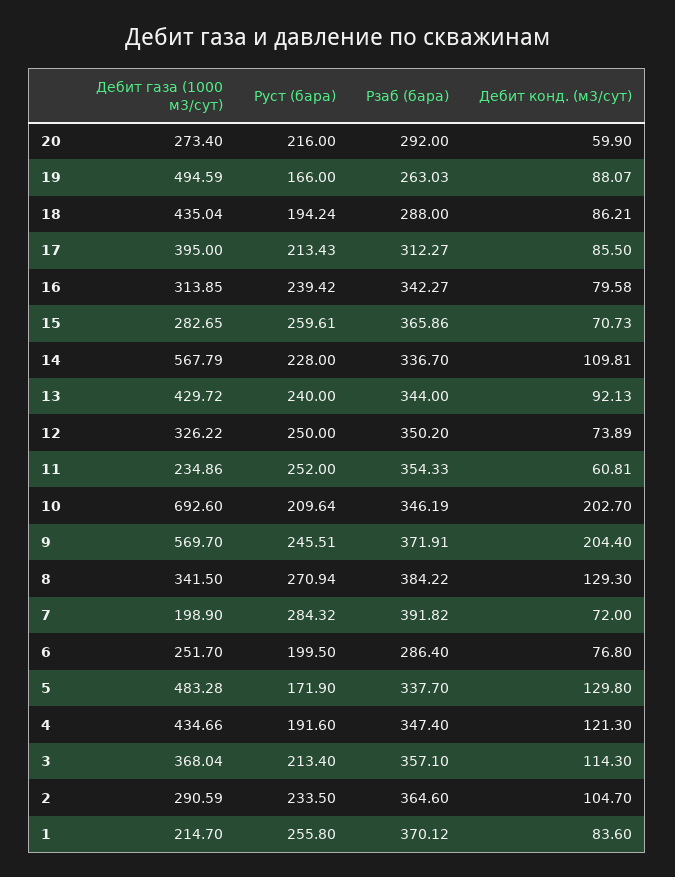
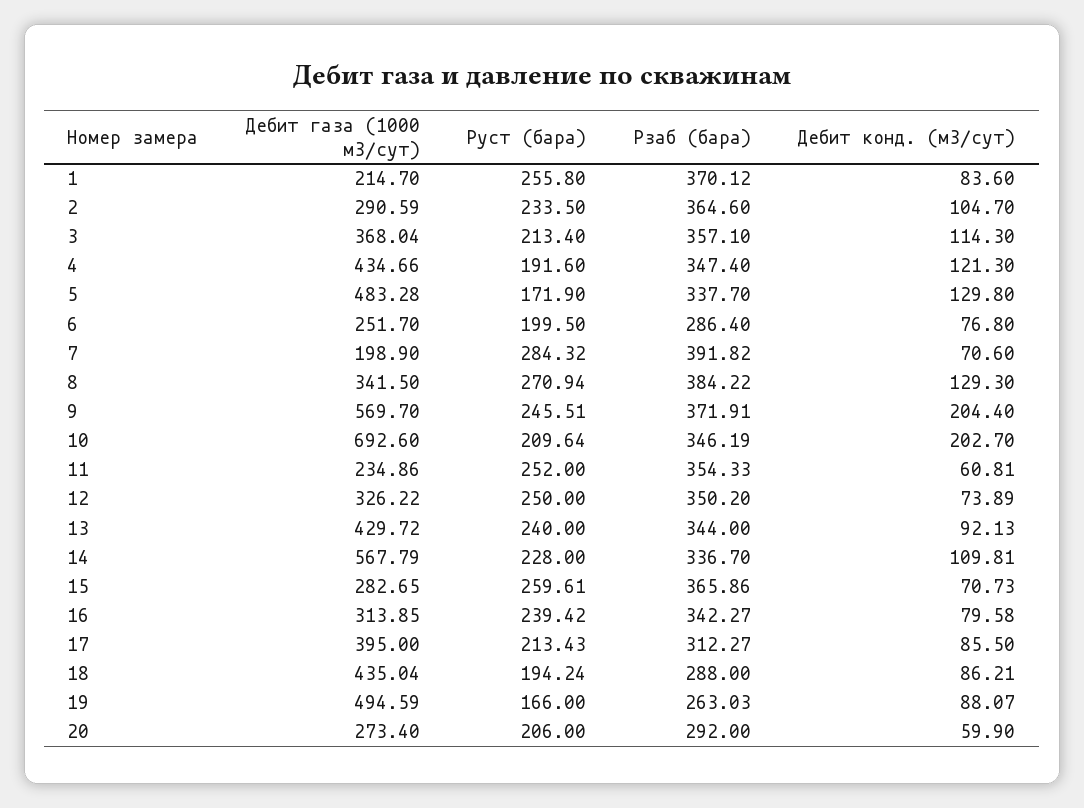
  {
    "Дебит газа (1000 м3/сут)": {
      "20": 273.4,
      "19": 494.59,
      "18": 435.04,
      "17": 395,
      "16": 313.85,
      "15": 282.65,
      "14": 567.79,
      "13": 429.72,
      "12": 326.22,
      "11": 234.86,
      "10": 692.6,
      "9": 569.7,
      "8": 341.5,
      "7": 198.9,
      "6": 251.7,
      "5": 483.28,
      "4": 434.66,
      "3": 368.04,
      "2": 290.59,
      "1": 214.7
    },
    "Руст (бара)": {
-     "20": 216,
+     "20": 206,
      "19": 166,
      "18": 194.24,
      "17": 213.43,
      "16": 239.42,
      "15": 259.61,
      "14": 228,
      "13": 240,
      "12": 250,
      "11": 252,
      "10": 209.64,
      "9": 245.51,
      "8": 270.94,
      "7": 284.32,
      "6": 199.5,
      "5": 171.9,
      "4": 191.6,
      "3": 213.4,
      "2": 233.5,
      "1": 255.8
    },
    "Рзаб (бара)": {
      "20": 292,
      "19": 263.03,
      "18": 288,
      "17": 312.27,
      "16": 342.27,
      "15": 365.86,
      "14": 336.7,
      "13": 344,
      "12": 350.2,
      "11": 354.33,
      "10": 346.19,
      "9": 371.91,
      "8": 384.22,
      "7": 391.82,
      "6": 286.4,
      "5": 337.7,
      "4": 347.4,
      "3": 357.1,
      "2": 364.6,
      "1": 370.12
    },
    "Дебит конд. (м3/сут)": {
      "20": 59.9,
      "19": 88.07,
      "18": 86.21,
      "17": 85.5,
      "16": 79.58,
      "15": 70.73,
      "14": 109.81,
      "13": 92.13,
      "12": 73.89,
      "11": 60.81,
      "10": 202.7,
      "9": 204.4,
      "8": 129.3,
-     "7": 72,
+     "7": 70.6,
      "6": 76.8,
      "5": 129.8,
      "4": 121.3,
      "3": 114.3,
      "2": 104.7,
      "1": 83.6
    }
  }

